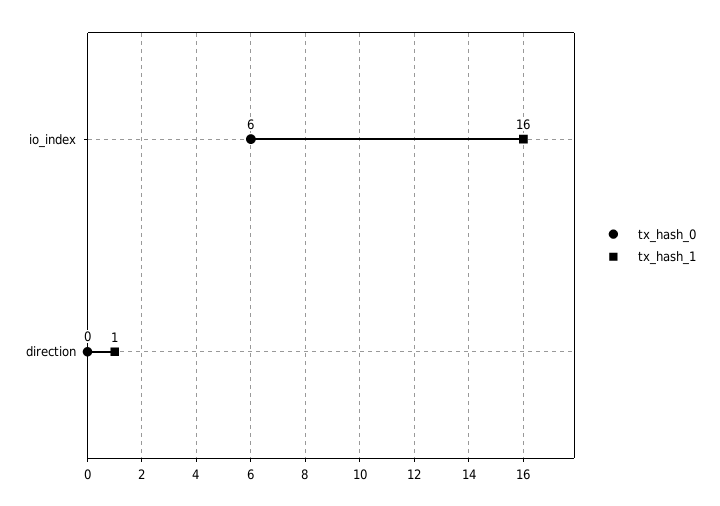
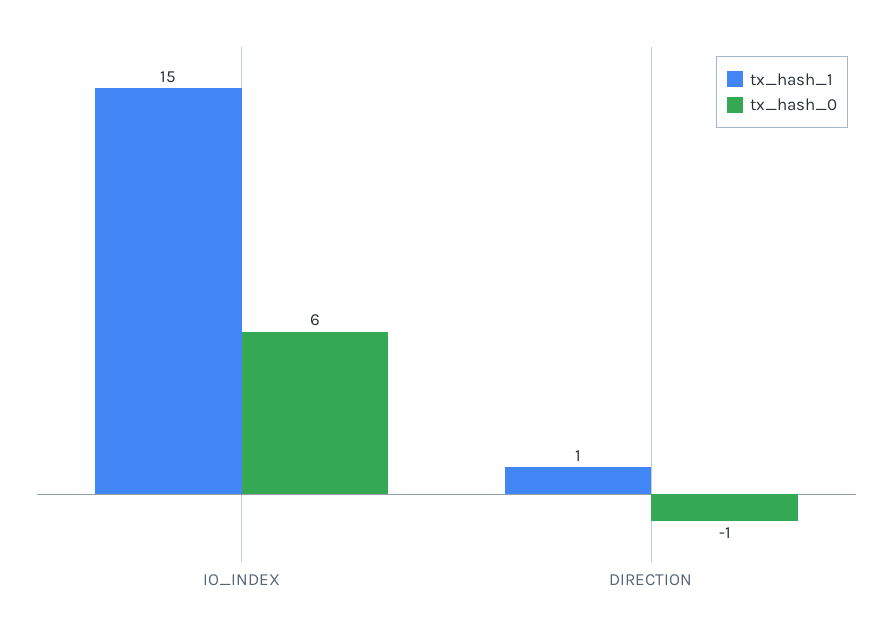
  {
    "tx_hash_0": {
      "io_index": 6,
-     "direction": 0
+     "direction": -1
    },
    "tx_hash_1": {
-     "io_index": 16,
+     "io_index": 15,
      "direction": 1
    }
  }

